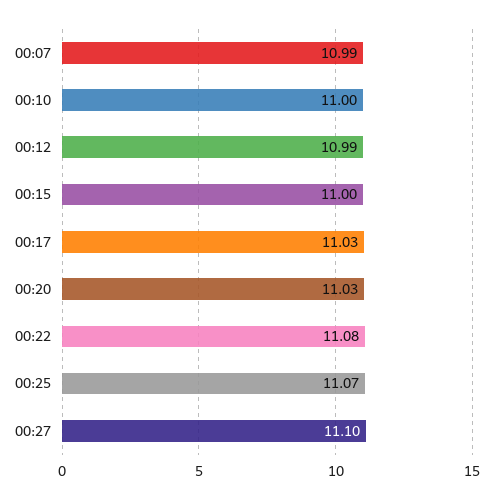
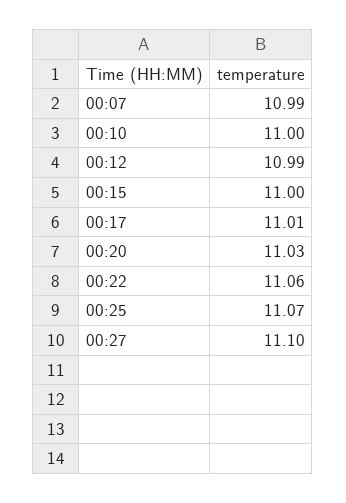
  {
    "00:07": 10.99,
    "00:10": 11,
    "00:12": 10.99,
    "00:15": 11,
-   "00:17": 11.03,
+   "00:17": 11.01,
    "00:20": 11.03,
-   "00:22": 11.08,
+   "00:22": 11.06,
    "00:25": 11.07,
    "00:27": 11.1
  }

